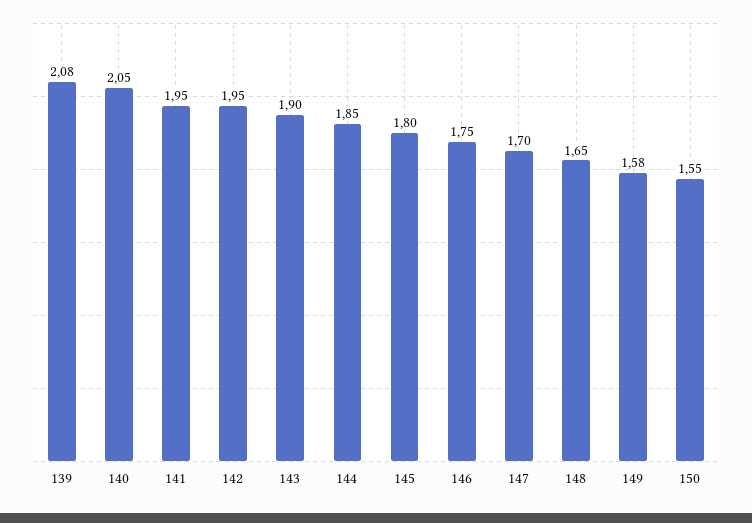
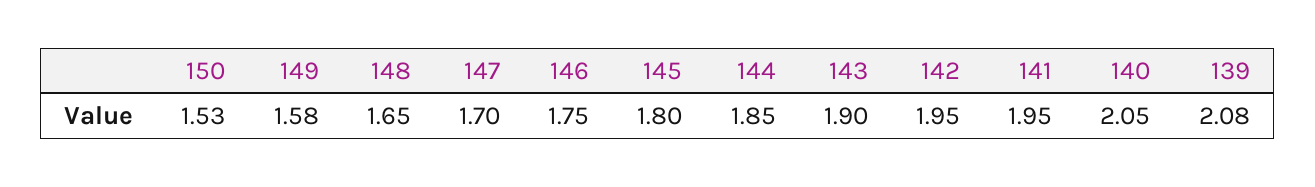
  {
    "139": 2.08,
    "140": 2.05,
    "141": 1.95,
    "142": 1.95,
    "143": 1.9,
    "144": 1.85,
    "145": 1.8,
    "146": 1.75,
    "147": 1.7,
    "148": 1.65,
    "149": 1.58,
-   "150": 1.55
+   "150": 1.53
  }

